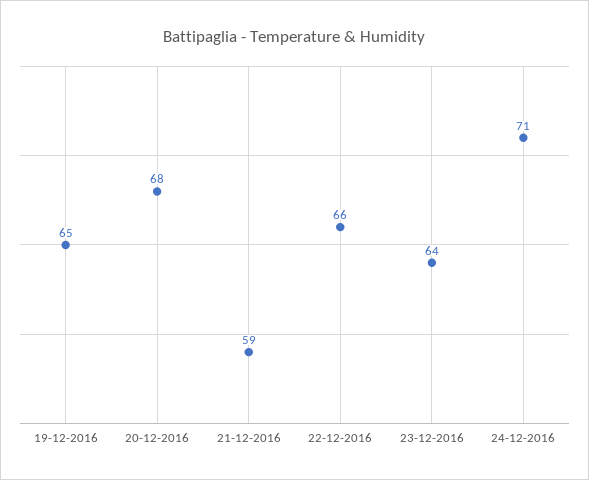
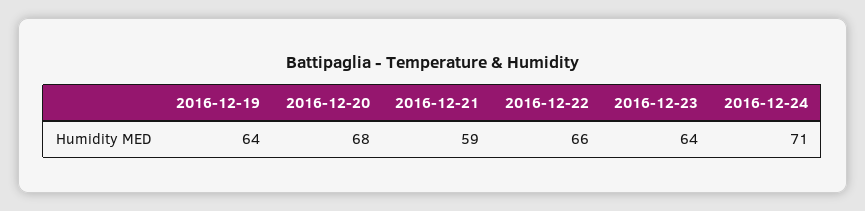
  {
-   "19-12-2016": 65,
+   "19-12-2016": 64,
    "20-12-2016": 68,
    "21-12-2016": 59,
    "22-12-2016": 66,
    "23-12-2016": 64,
    "24-12-2016": 71
  }

